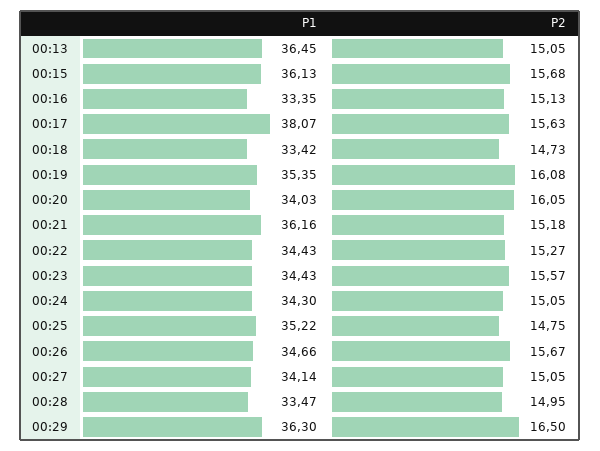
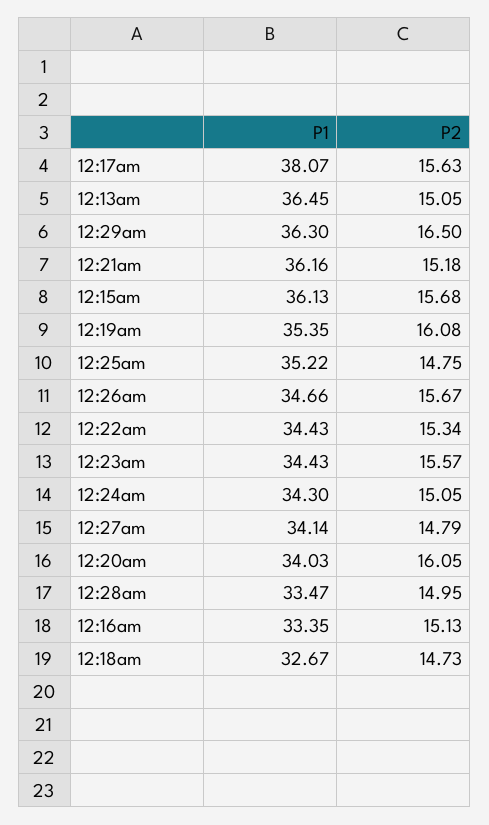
  {
    "P1": {
      "00:13": 36.45,
      "00:15": 36.13,
      "00:16": 33.35,
      "00:17": 38.07,
-     "00:18": 33.42,
+     "00:18": 32.67,
      "00:19": 35.35,
      "00:20": 34.03,
      "00:21": 36.16,
      "00:22": 34.43,
      "00:23": 34.43,
      "00:24": 34.3,
      "00:25": 35.22,
      "00:26": 34.66,
      "00:27": 34.14,
      "00:28": 33.47,
      "00:29": 36.3
    },
    "P2": {
      "00:13": 15.05,
      "00:15": 15.68,
      "00:16": 15.13,
      "00:17": 15.63,
      "00:18": 14.73,
      "00:19": 16.08,
      "00:20": 16.05,
      "00:21": 15.18,
-     "00:22": 15.27,
+     "00:22": 15.34,
      "00:23": 15.57,
      "00:24": 15.05,
      "00:25": 14.75,
      "00:26": 15.67,
-     "00:27": 15.05,
+     "00:27": 14.79,
      "00:28": 14.95,
      "00:29": 16.5
    }
  }

